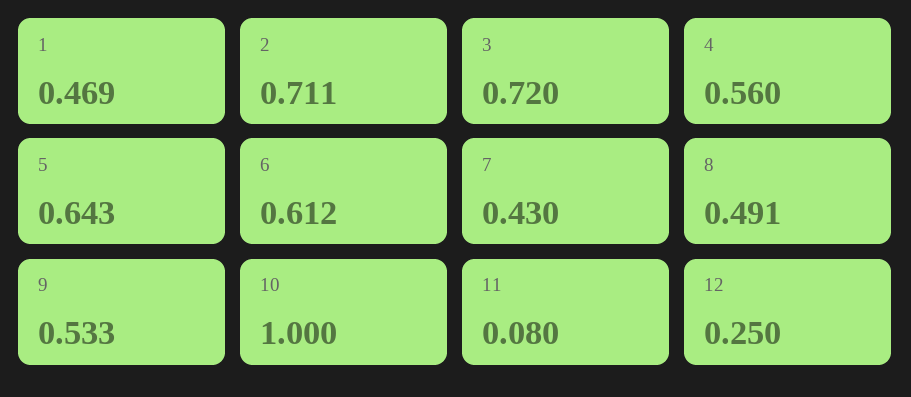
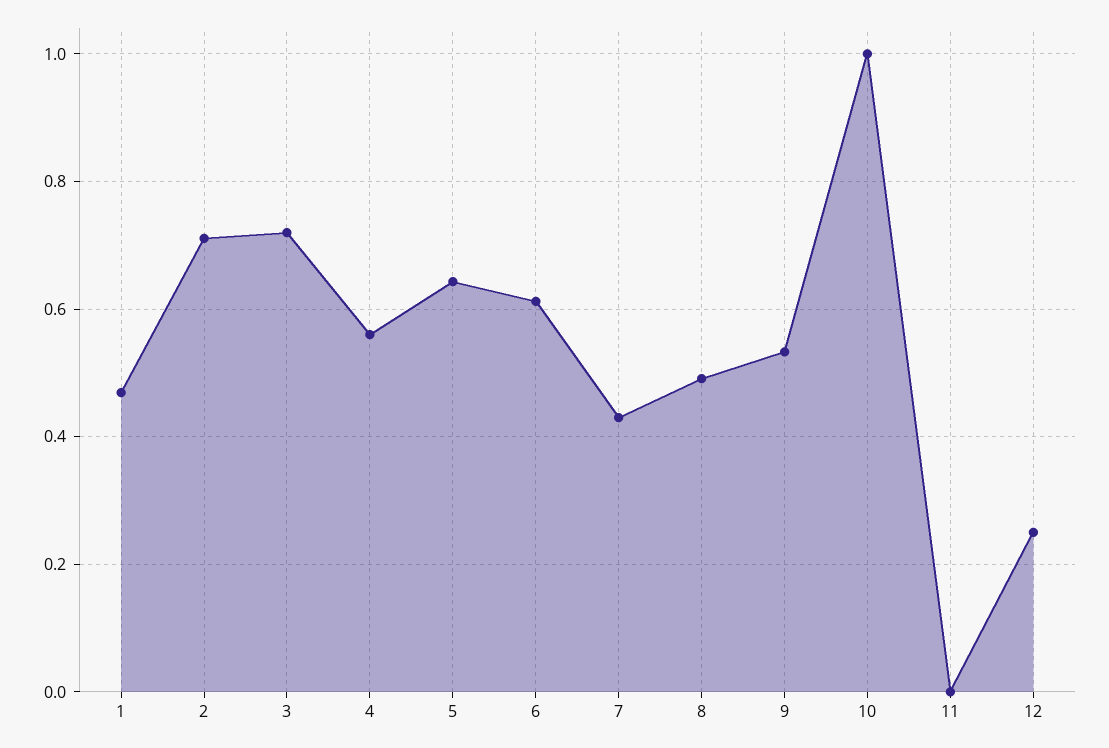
  {
    "1": 0.469,
    "2": 0.711,
    "3": 0.72,
    "4": 0.56,
    "5": 0.643,
    "6": 0.612,
    "7": 0.43,
    "8": 0.491,
    "9": 0.533,
    "10": 1,
-   "11": 0.08,
+   "11": 0,
    "12": 0.25
  }

